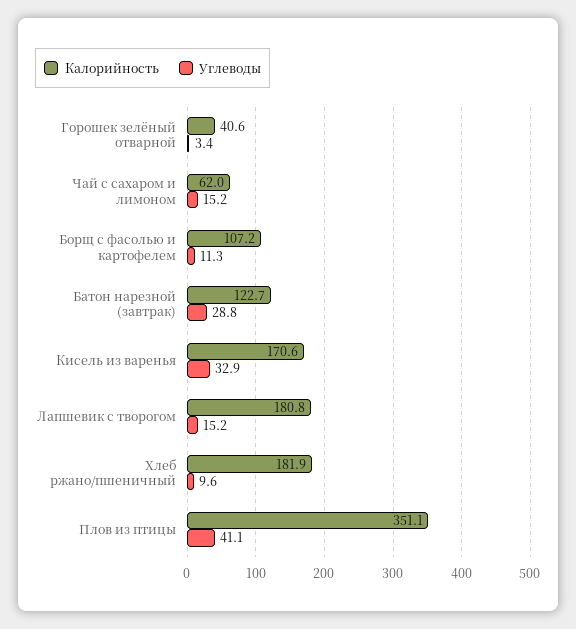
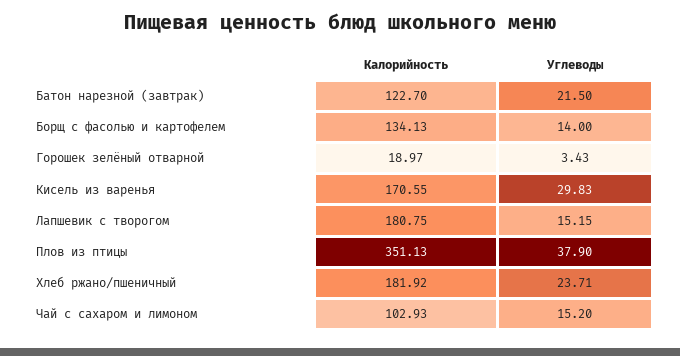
  {
    "Калорийность": {
-     "Горошек зелёный отварной": 40.6,
+     "Горошек зелёный отварной": 18.97,
-     "Чай с сахаром и лимоном": 62,
+     "Чай с сахаром и лимоном": 102.93,
-     "Борщ с фасолью и картофелем": 107.2,
+     "Борщ с фасолью и картофелем": 134.13,
      "Батон нарезной (завтрак)": 122.7,
      "Кисель из варенья": 170.55,
      "Лапшевик с творогом": 180.75,
      "Хлеб ржано/пшеничный": 181.92,
      "Плов из птицы": 351.13
    },
    "Углеводы": {
      "Горошек зелёный отварной": 3.43,
      "Чай с сахаром и лимоном": 15.2,
-     "Борщ с фасолью и картофелем": 11.3,
+     "Борщ с фасолью и картофелем": 14,
-     "Батон нарезной (завтрак)": 28.8,
+     "Батон нарезной (завтрак)": 21.5,
-     "Кисель из варенья": 32.9,
+     "Кисель из варенья": 29.83,
      "Лапшевик с творогом": 15.15,
-     "Хлеб ржано/пшеничный": 9.6,
+     "Хлеб ржано/пшеничный": 23.71,
-     "Плов из птицы": 41.1
+     "Плов из птицы": 37.9
    }
  }

